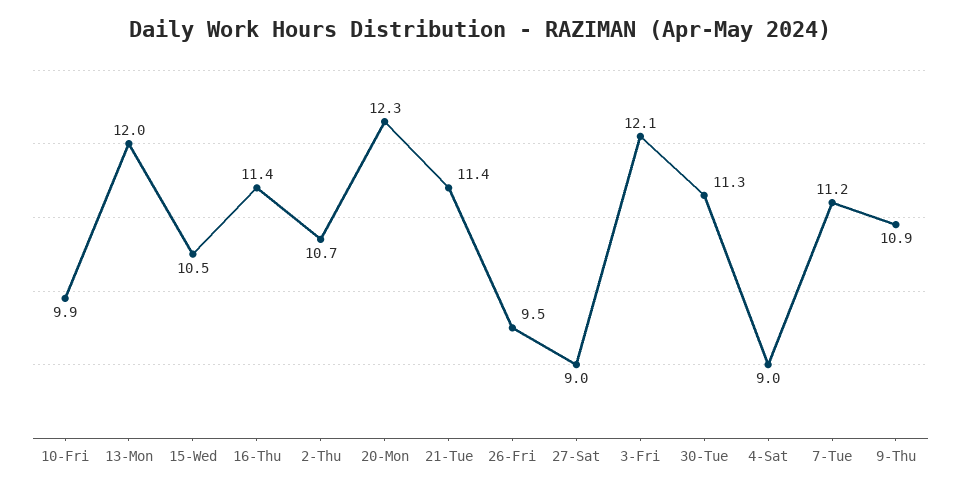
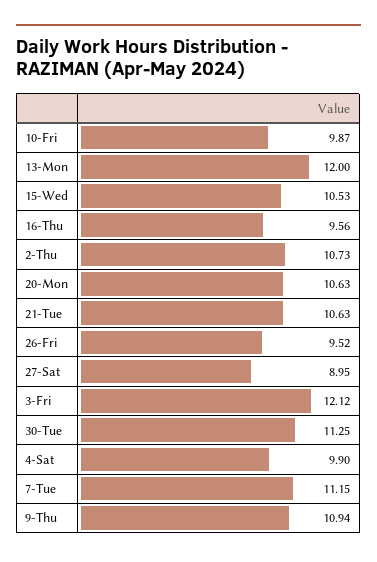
  {
    "10-Fri": 9.87,
    "13-Mon": 12,
    "15-Wed": 10.53,
-   "16-Thu": 11.4,
+   "16-Thu": 9.56,
    "2-Thu": 10.73,
-   "20-Mon": 12.3,
+   "20-Mon": 10.63,
-   "21-Tue": 11.4,
+   "21-Tue": 10.63,
    "26-Fri": 9.52,
    "27-Sat": 8.95,
    "3-Fri": 12.12,
    "30-Tue": 11.25,
-   "4-Sat": 9,
+   "4-Sat": 9.9,
    "7-Tue": 11.15,
    "9-Thu": 10.94
  }

